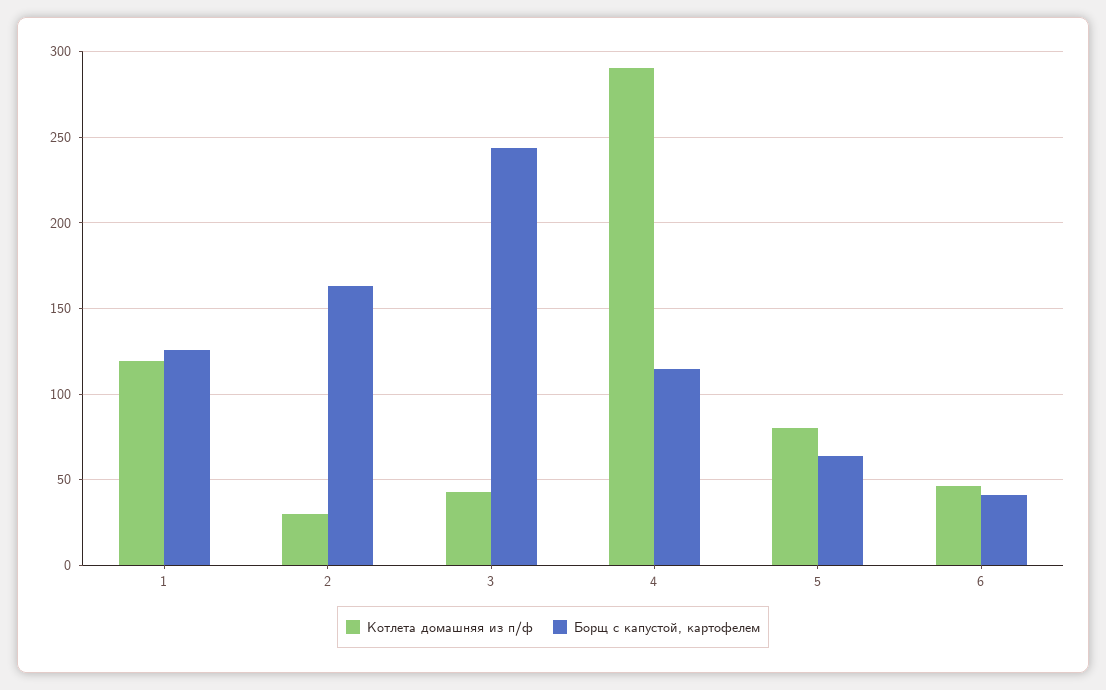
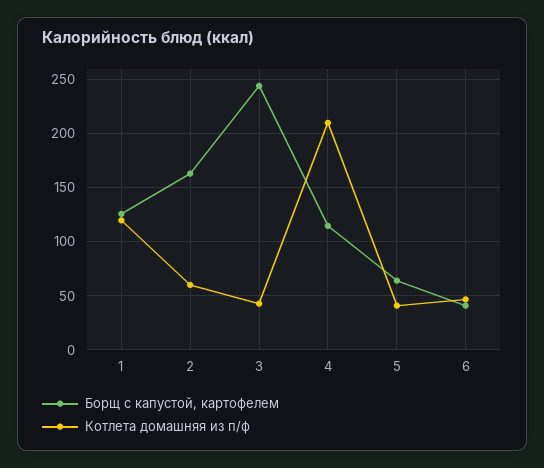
  {
    "Котлета домашняя из п/ф": {
      "1": 120,
-     "2": 30,
+     "2": 60,
      "3": 45,
-     "4": 290,
+     "4": 210,
-     "5": 80,
+     "5": 40,
      "6": 45
    },
    "Борщ с капустой, картофелем": {
      "1": 125,
      "2": 165,
      "3": 245,
      "4": 115,
      "5": 65,
      "6": 40
    }
  }

